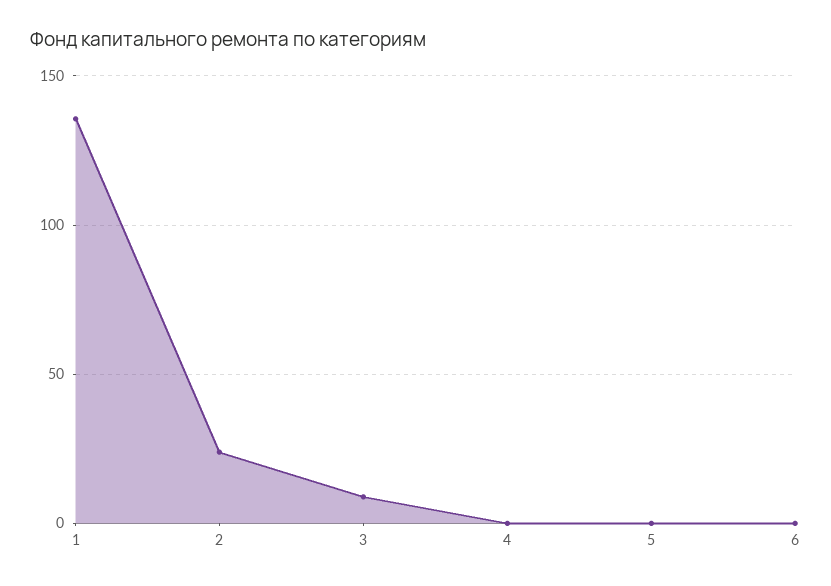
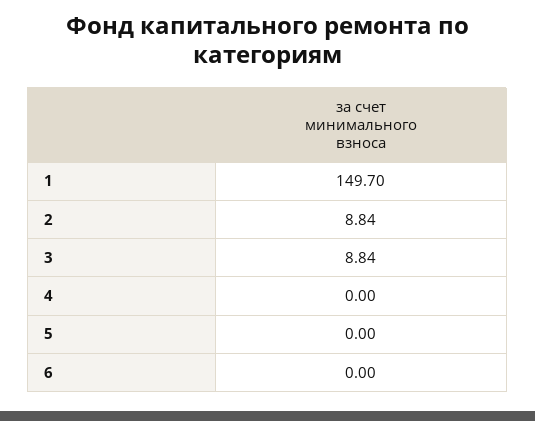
  {
-   "1": 135,
+   "1": 149.7,
-   "2": 25,
+   "2": 8.84,
    "3": 8.84,
    "4": 0,
    "5": 0,
    "6": 0
  }

